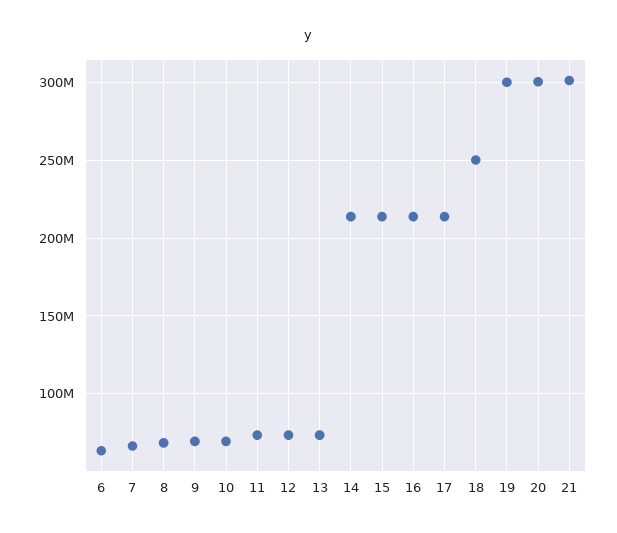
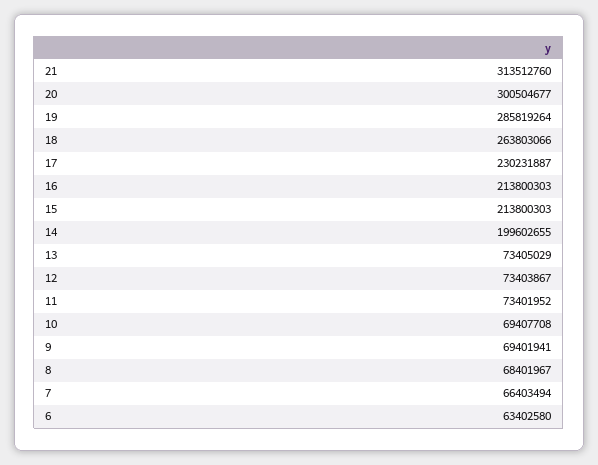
  {
    "6": 63402580,
    "7": 66403494,
    "8": 68401967,
    "9": 69401941,
    "10": 69407708,
    "11": 73401952,
    "12": 73403867,
    "13": 73405029,
-   "14": 215000000,
+   "14": 199602655,
    "15": 213800303,
    "16": 213800303,
-   "17": 215000000,
+   "17": 230231887,
-   "18": 250000000,
+   "18": 263803066,
-   "19": 300000000,
+   "19": 285819264,
    "20": 300504677,
-   "21": 300000000
+   "21": 313512760
  }

